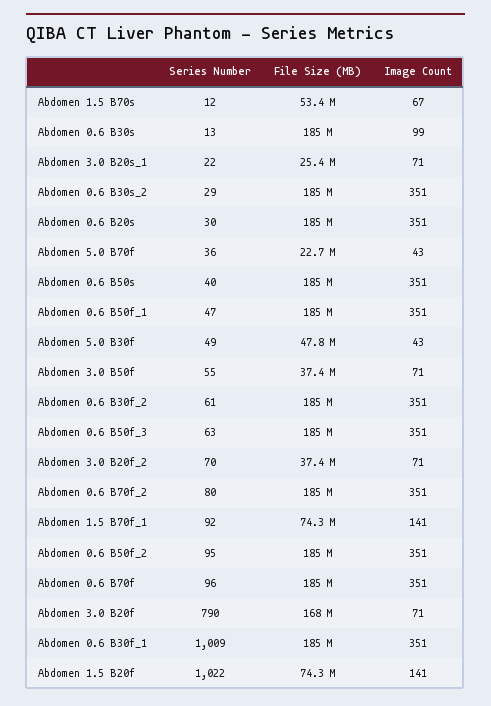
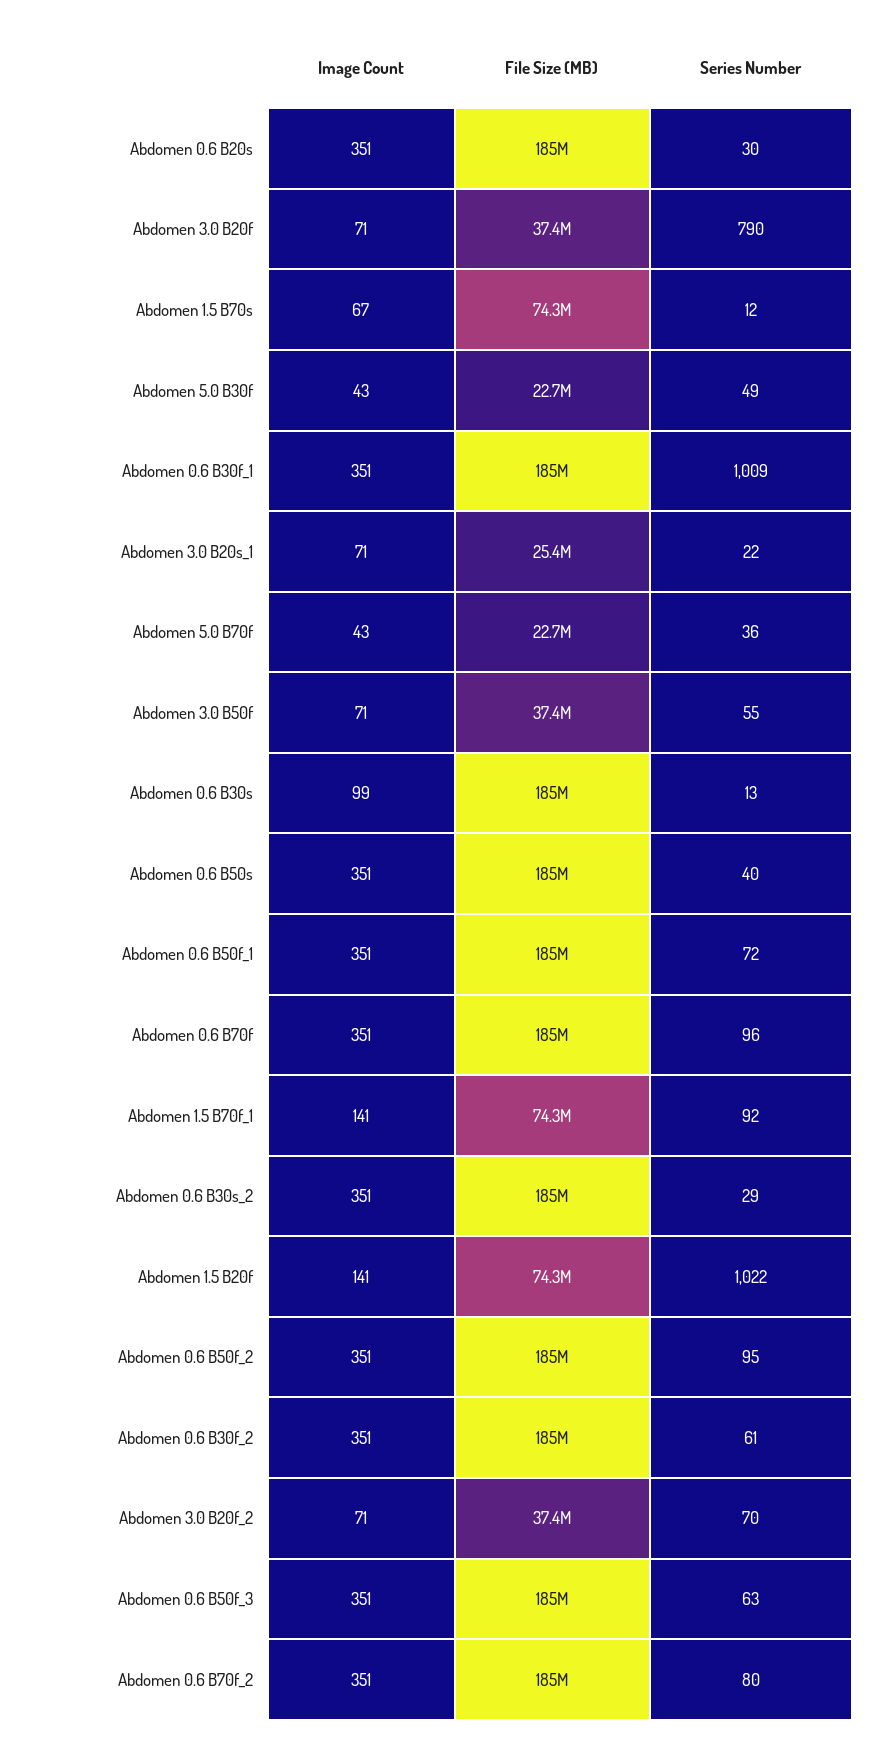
  {
    "Series Number": {
      "Abdomen 1.5 B70s": 12,
      "Abdomen 0.6 B30s": 13,
      "Abdomen 3.0 B20s_1": 22,
      "Abdomen 0.6 B30s_2": 29,
      "Abdomen 0.6 B20s": 30,
      "Abdomen 5.0 B70f": 36,
      "Abdomen 0.6 B50s": 40,
-     "Abdomen 0.6 B50f_1": 47,
+     "Abdomen 0.6 B50f_1": 72,
      "Abdomen 5.0 B30f": 49,
      "Abdomen 3.0 B50f": 55,
      "Abdomen 0.6 B30f_2": 61,
      "Abdomen 0.6 B50f_3": 63,
      "Abdomen 3.0 B20f_2": 70,
      "Abdomen 0.6 B70f_2": 80,
      "Abdomen 1.5 B70f_1": 92,
      "Abdomen 0.6 B50f_2": 95,
      "Abdomen 0.6 B70f": 96,
      "Abdomen 3.0 B20f": 790,
      "Abdomen 0.6 B30f_1": 1009,
      "Abdomen 1.5 B20f": 1022
    },
    "File Size (MB)": {
-     "Abdomen 1.5 B70s": 53400000,
+     "Abdomen 1.5 B70s": 74300000,
      "Abdomen 0.6 B30s": 185000000,
      "Abdomen 3.0 B20s_1": 25400000,
      "Abdomen 0.6 B30s_2": 185000000,
      "Abdomen 0.6 B20s": 185000000,
      "Abdomen 5.0 B70f": 22700000,
      "Abdomen 0.6 B50s": 185000000,
      "Abdomen 0.6 B50f_1": 185000000,
-     "Abdomen 5.0 B30f": 47800000,
+     "Abdomen 5.0 B30f": 22700000,
      "Abdomen 3.0 B50f": 37400000,
      "Abdomen 0.6 B30f_2": 185000000,
      "Abdomen 0.6 B50f_3": 185000000,
      "Abdomen 3.0 B20f_2": 37400000,
      "Abdomen 0.6 B70f_2": 185000000,
      "Abdomen 1.5 B70f_1": 74300000,
      "Abdomen 0.6 B50f_2": 185000000,
      "Abdomen 0.6 B70f": 185000000,
-     "Abdomen 3.0 B20f": 168000000,
+     "Abdomen 3.0 B20f": 37400000,
      "Abdomen 0.6 B30f_1": 185000000,
      "Abdomen 1.5 B20f": 74300000
    },
    "Image Count": {
      "Abdomen 1.5 B70s": 67,
      "Abdomen 0.6 B30s": 99,
      "Abdomen 3.0 B20s_1": 71,
      "Abdomen 0.6 B30s_2": 351,
      "Abdomen 0.6 B20s": 351,
      "Abdomen 5.0 B70f": 43,
      "Abdomen 0.6 B50s": 351,
      "Abdomen 0.6 B50f_1": 351,
      "Abdomen 5.0 B30f": 43,
      "Abdomen 3.0 B50f": 71,
      "Abdomen 0.6 B30f_2": 351,
      "Abdomen 0.6 B50f_3": 351,
      "Abdomen 3.0 B20f_2": 71,
      "Abdomen 0.6 B70f_2": 351,
      "Abdomen 1.5 B70f_1": 141,
      "Abdomen 0.6 B50f_2": 351,
      "Abdomen 0.6 B70f": 351,
      "Abdomen 3.0 B20f": 71,
      "Abdomen 0.6 B30f_1": 351,
      "Abdomen 1.5 B20f": 141
    }
  }

